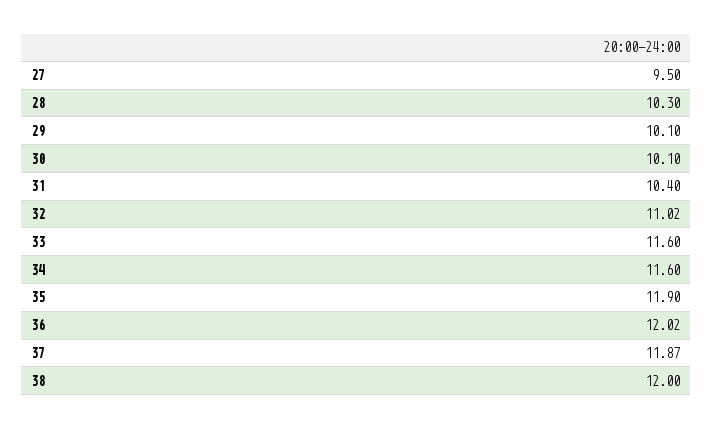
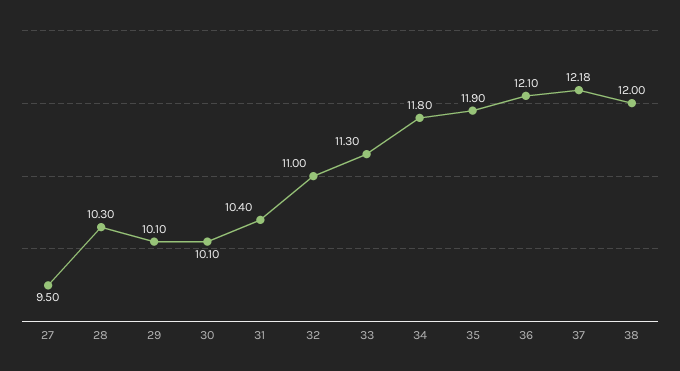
  {
    "27": 9.5,
    "28": 10.3,
    "29": 10.1,
    "30": 10.1,
    "31": 10.4,
-   "32": 11.02,
+   "32": 11,
-   "33": 11.6,
+   "33": 11.3,
-   "34": 11.6,
+   "34": 11.8,
    "35": 11.9,
-   "36": 12.02,
+   "36": 12.1,
-   "37": 11.87,
+   "37": 12.18,
    "38": 12
  }

